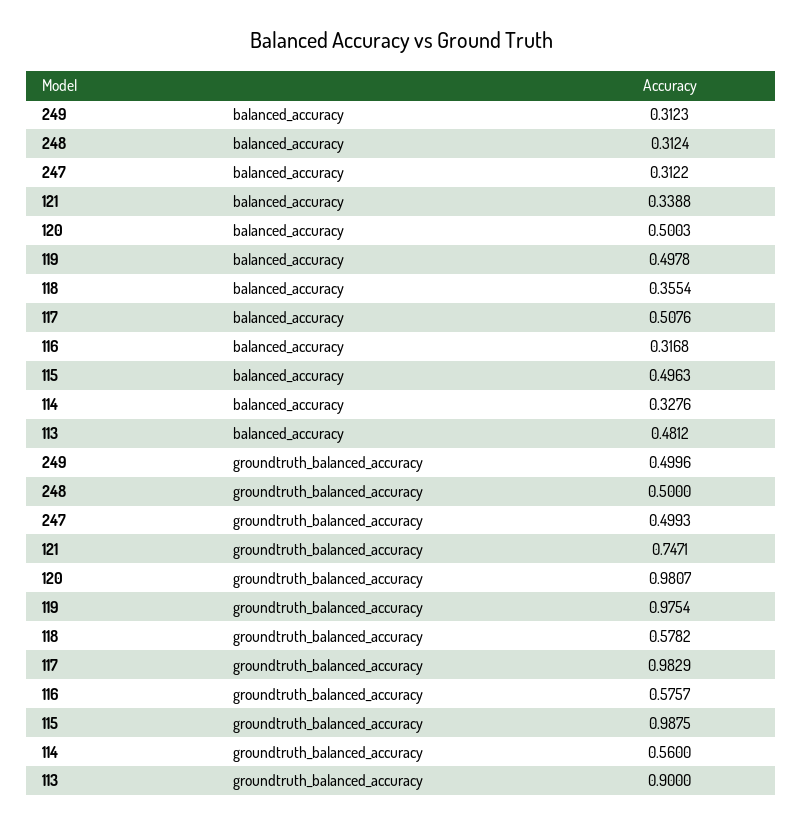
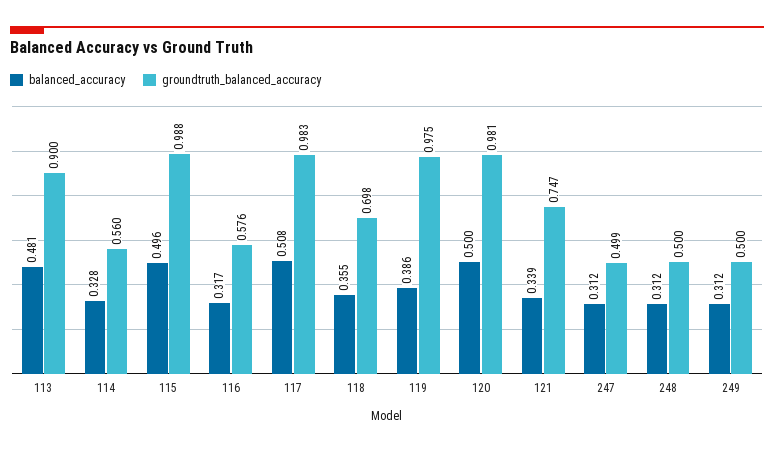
  {
    "balanced_accuracy": {
      "249": 0.3123,
      "248": 0.3124,
      "247": 0.3122,
      "121": 0.3388,
      "120": 0.5003,
-     "119": 0.4978,
+     "119": 0.386,
      "118": 0.3554,
      "117": 0.5076,
      "116": 0.3168,
      "115": 0.4963,
      "114": 0.3276,
      "113": 0.4812
    },
    "groundtruth_balanced_accuracy": {
      "249": 0.4996,
      "248": 0.5,
      "247": 0.4993,
      "121": 0.7471,
      "120": 0.9807,
      "119": 0.9754,
-     "118": 0.5782,
+     "118": 0.698,
      "117": 0.9829,
      "116": 0.5757,
      "115": 0.9875,
      "114": 0.56,
      "113": 0.9
    }
  }

